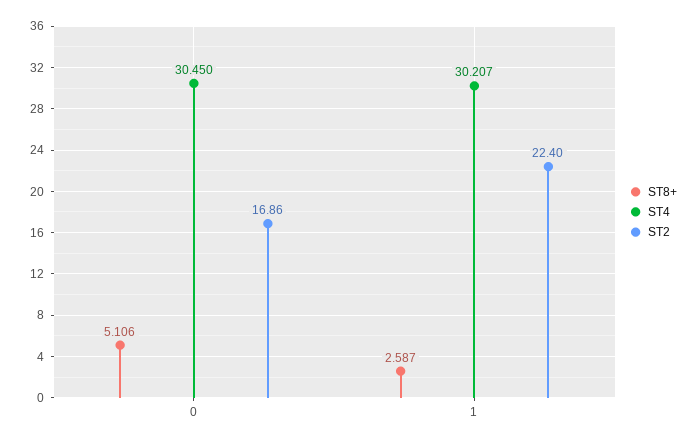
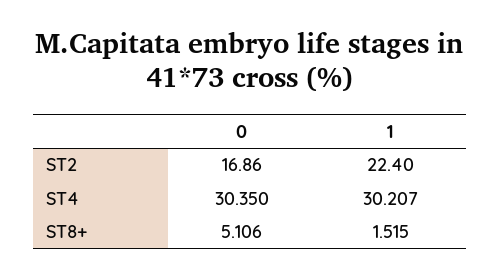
  {
    "ST8+": {
      "0": 5.106,
-     "1": 2.587
+     "1": 1.515
    },
    "ST4": {
-     "0": 30.45,
+     "0": 30.35,
      "1": 30.207
    },
    "ST2": {
      "0": 16.86,
      "1": 22.4
    }
  }

